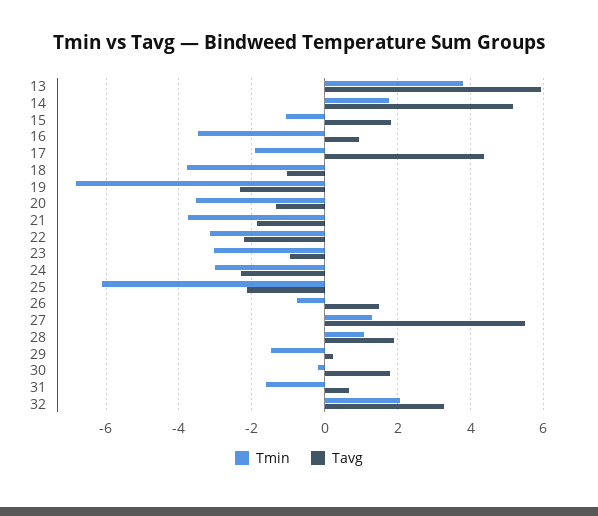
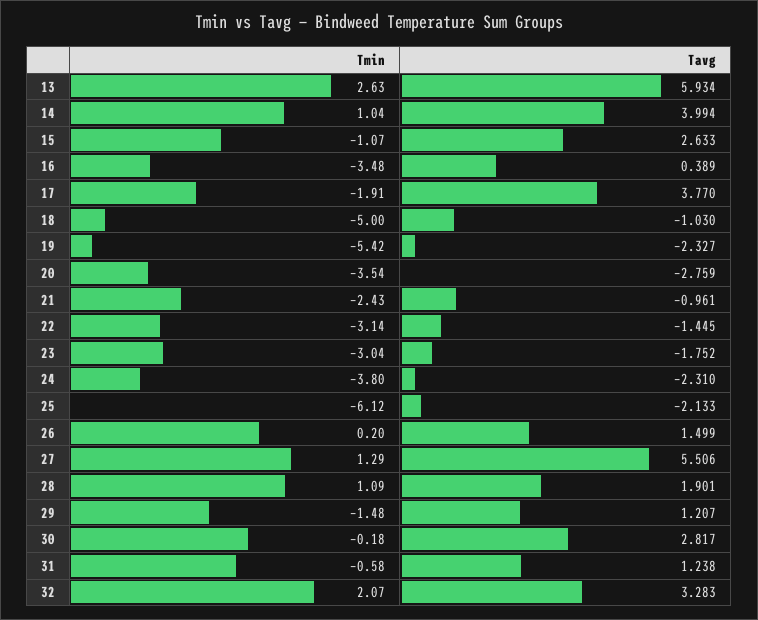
  {
    "Tmin": {
-     "13": 3.8,
+     "13": 2.63,
-     "14": 1.8,
+     "14": 1.04,
      "15": -1.07,
      "16": -3.48,
      "17": -1.91,
-     "18": -3.8,
+     "18": -5,
-     "19": -6.8,
+     "19": -5.42,
      "20": -3.54,
-     "21": -3.8,
+     "21": -2.43,
      "22": -3.14,
      "23": -3.04,
-     "24": -3,
+     "24": -3.8,
      "25": -6.12,
-     "26": -0.8,
+     "26": 0.2,
      "27": 1.29,
      "28": 1.09,
      "29": -1.48,
      "30": -0.18,
-     "31": -1.6,
+     "31": -0.58,
      "32": 2.07
    },
    "Tavg": {
      "13": 5.934,
-     "14": 5.2,
+     "14": 3.994,
-     "15": 1.8,
+     "15": 2.633,
-     "16": 1,
+     "16": 0.389,
-     "17": 4.4,
+     "17": 3.77,
      "18": -1.03,
      "19": -2.327,
-     "20": -1.4,
+     "20": -2.759,
-     "21": -1.8,
+     "21": -0.961,
-     "22": -2.2,
+     "22": -1.445,
-     "23": -1,
+     "23": -1.752,
      "24": -2.31,
      "25": -2.133,
      "26": 1.499,
      "27": 5.506,
      "28": 1.901,
-     "29": 0.2,
+     "29": 1.207,
-     "30": 1.8,
+     "30": 2.817,
-     "31": 0.6,
+     "31": 1.238,
      "32": 3.283
    }
  }

